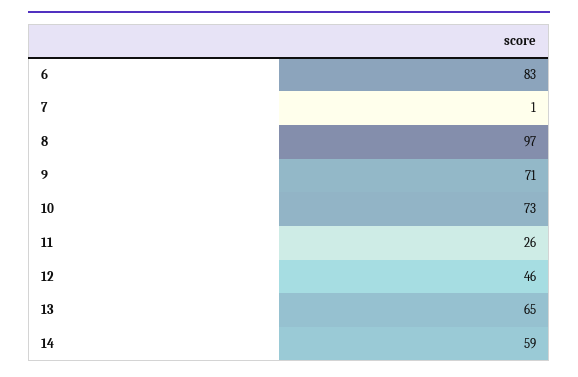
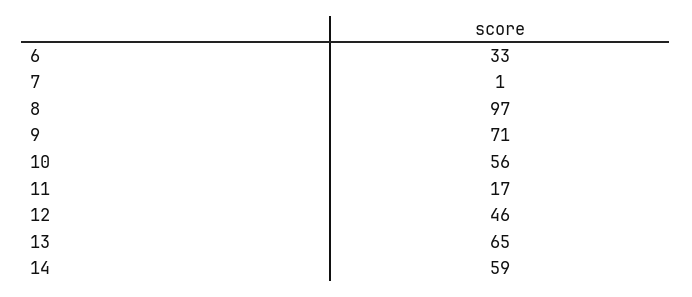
  {
-   "6": 83,
+   "6": 33,
    "7": 1,
    "8": 97,
    "9": 71,
-   "10": 73,
+   "10": 56,
-   "11": 26,
+   "11": 17,
    "12": 46,
    "13": 65,
    "14": 59
  }

